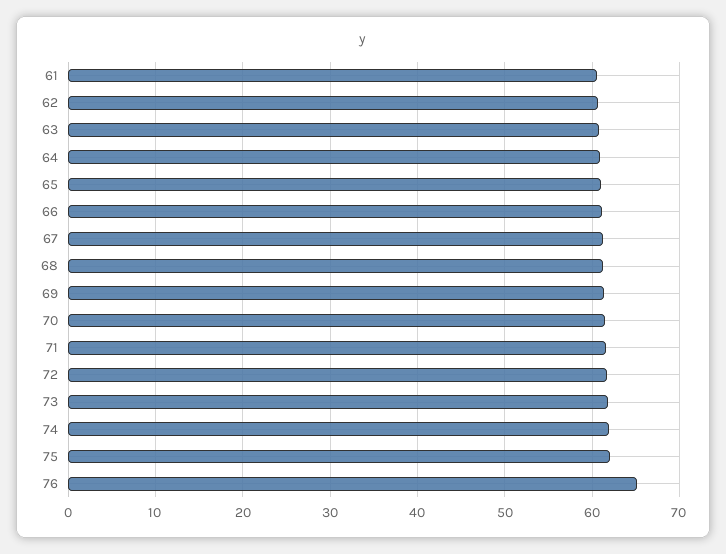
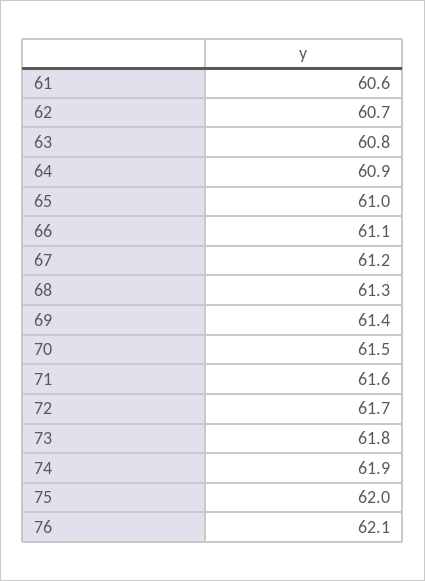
  {
    "61": 60.6,
    "62": 60.7,
    "63": 60.8,
    "64": 60.9,
    "65": 61,
    "66": 61.1,
    "67": 61.2,
    "68": 61.3,
    "69": 61.4,
    "70": 61.5,
    "71": 61.6,
    "72": 61.7,
    "73": 61.8,
    "74": 61.9,
    "75": 62,
-   "76": 65
+   "76": 62.1
  }

